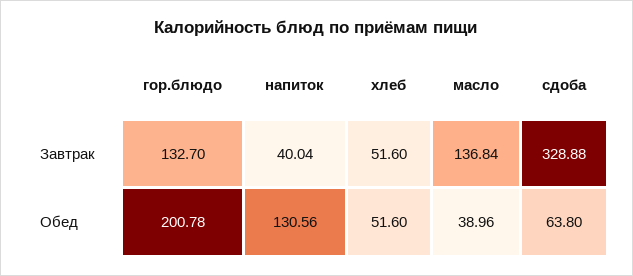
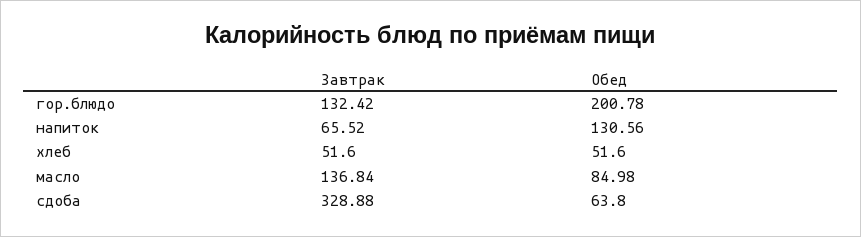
  {
    "гор.блюдо": {
-     "Завтрак": 132.7,
+     "Завтрак": 132.42,
      "Обед": 200.78
    },
    "напиток": {
-     "Завтрак": 40.04,
+     "Завтрак": 65.52,
      "Обед": 130.56
    },
    "хлеб": {
      "Завтрак": 51.6,
      "Обед": 51.6
    },
    "масло": {
      "Завтрак": 136.84,
-     "Обед": 38.96
+     "Обед": 84.98
    },
    "сдоба": {
      "Завтрак": 328.88,
      "Обед": 63.8
    }
  }

